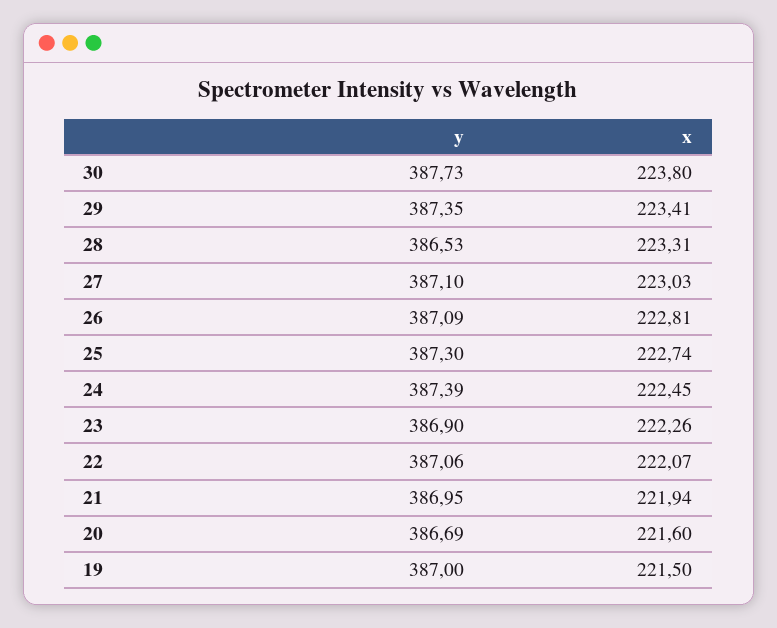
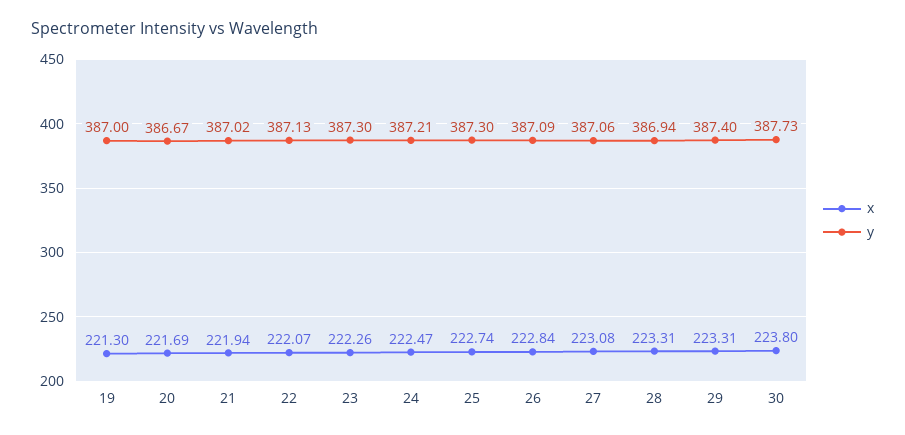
  {
    "y": {
      "30": 387.73,
-     "29": 387.35,
+     "29": 387.4,
-     "28": 386.53,
+     "28": 386.94,
-     "27": 387.1,
+     "27": 387.06,
      "26": 387.09,
      "25": 387.3,
-     "24": 387.39,
+     "24": 387.21,
-     "23": 386.9,
+     "23": 387.3,
-     "22": 387.06,
+     "22": 387.13,
-     "21": 386.95,
+     "21": 387.02,
-     "20": 386.69,
+     "20": 386.67,
      "19": 387
    },
    "x": {
      "30": 223.8,
-     "29": 223.41,
+     "29": 223.31,
      "28": 223.31,
-     "27": 223.03,
+     "27": 223.08,
-     "26": 222.81,
+     "26": 222.84,
      "25": 222.74,
-     "24": 222.45,
+     "24": 222.47,
      "23": 222.26,
      "22": 222.07,
      "21": 221.94,
-     "20": 221.6,
+     "20": 221.69,
-     "19": 221.5
+     "19": 221.3
    }
  }

